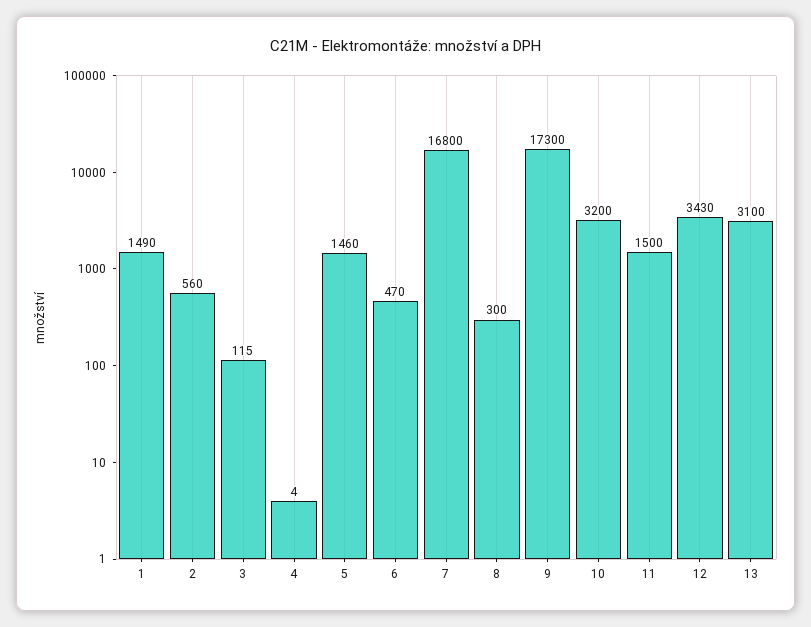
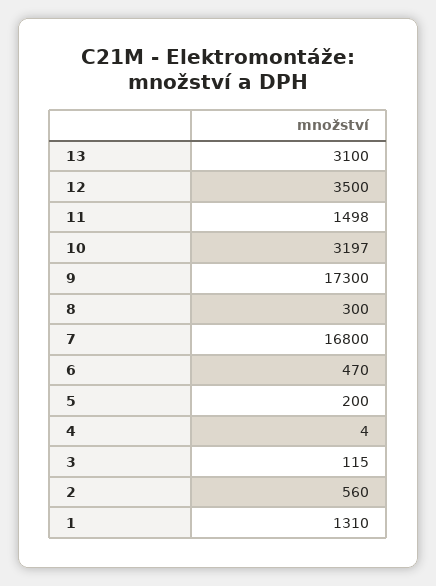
  {
-   "1": 1490,
+   "1": 1310,
    "2": 560,
    "3": 115,
    "4": 4,
-   "5": 1460,
+   "5": 200,
    "6": 470,
    "7": 16800,
    "8": 300,
    "9": 17300,
-   "10": 3200,
+   "10": 3197,
-   "11": 1500,
+   "11": 1498,
-   "12": 3430,
+   "12": 3500,
    "13": 3100
  }

